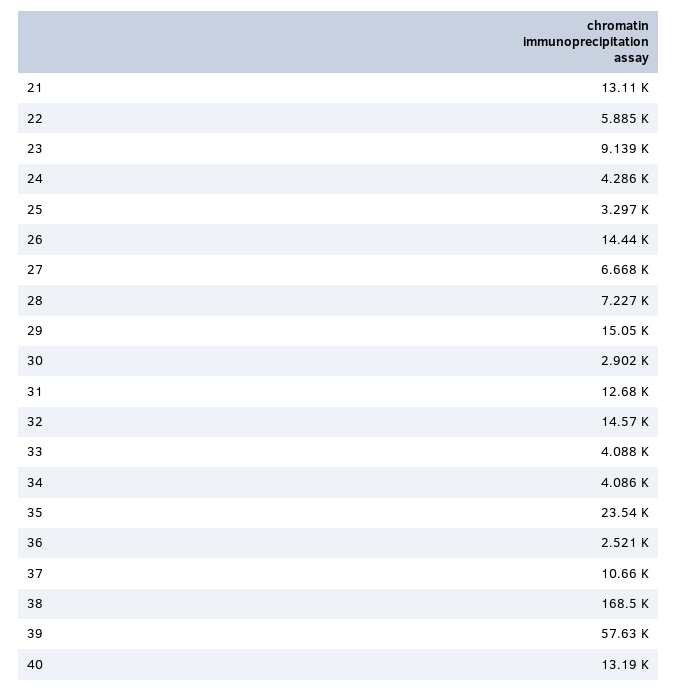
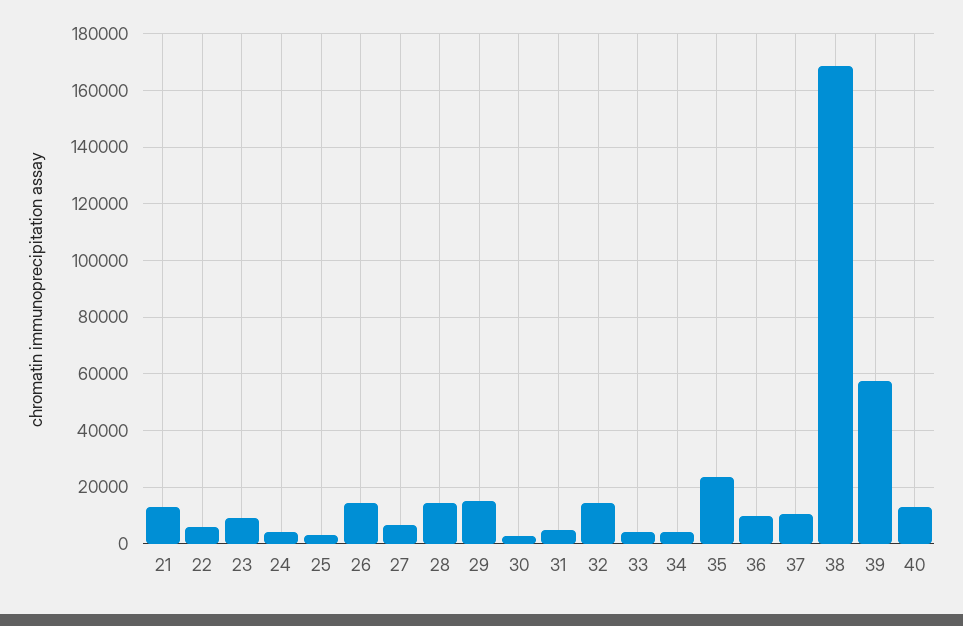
  {
    "21": 13110,
    "22": 5885,
    "23": 9139,
    "24": 4286,
    "25": 3297,
    "26": 14440,
    "27": 6668,
-   "28": 7227,
+   "28": 15000,
    "29": 15050,
    "30": 2902,
-   "31": 12680,
+   "31": 5000,
    "32": 14570,
    "33": 4088,
    "34": 4086,
    "35": 23540,
-   "36": 2521,
+   "36": 10000,
    "37": 10660,
    "38": 168500,
    "39": 57630,
    "40": 13190
  }

